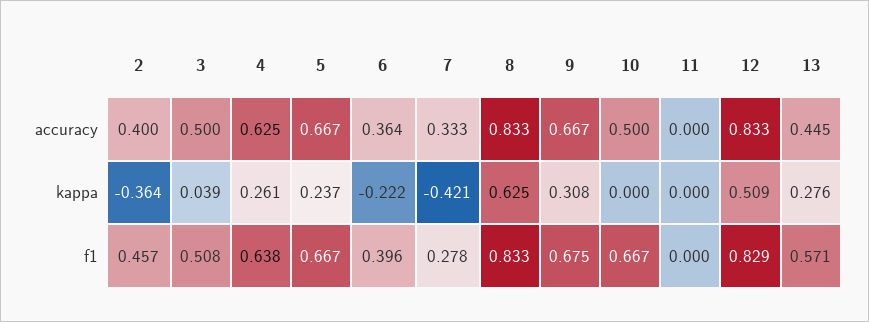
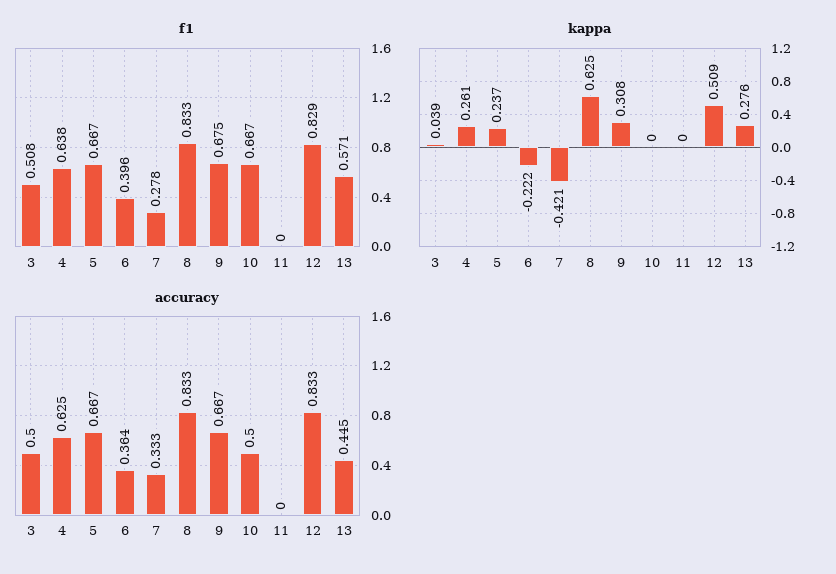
  {
    "accuracy": {
-     "2": 0.4,
      "3": 0.5,
      "4": 0.625,
      "5": 0.667,
      "6": 0.364,
      "7": 0.333,
      "8": 0.833,
      "9": 0.667,
      "10": 0.5,
      "11": 0,
      "12": 0.833,
      "13": 0.445
    },
    "kappa": {
-     "2": -0.364,
      "3": 0.039,
      "4": 0.261,
      "5": 0.237,
      "6": -0.222,
      "7": -0.421,
      "8": 0.625,
      "9": 0.308,
      "10": 0,
      "11": 0,
      "12": 0.509,
      "13": 0.276
    },
    "f1": {
-     "2": 0.457,
      "3": 0.508,
      "4": 0.638,
      "5": 0.667,
      "6": 0.396,
      "7": 0.278,
      "8": 0.833,
      "9": 0.675,
      "10": 0.667,
      "11": 0,
      "12": 0.829,
      "13": 0.571
    }
  }

